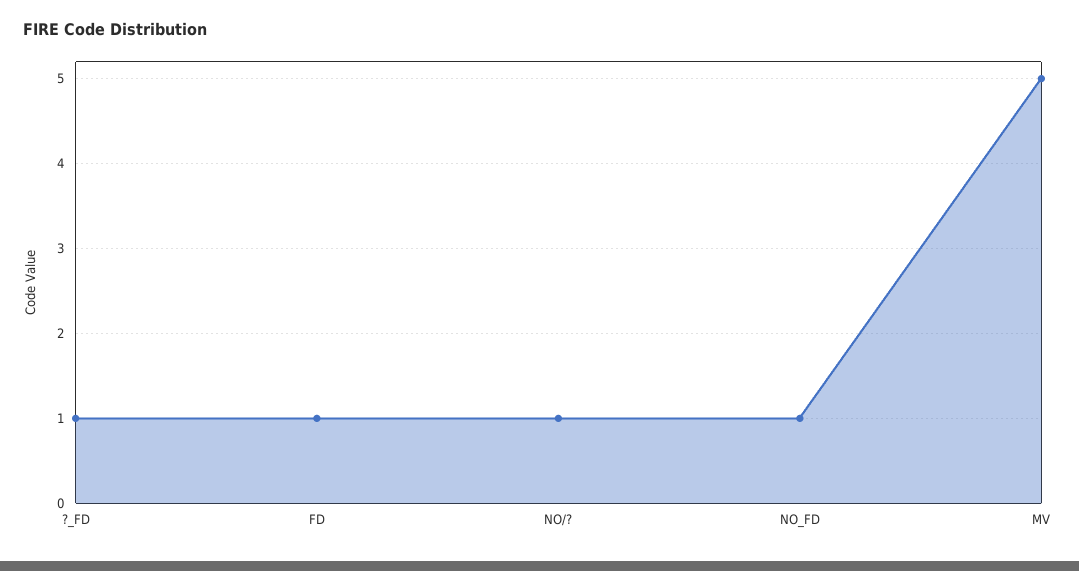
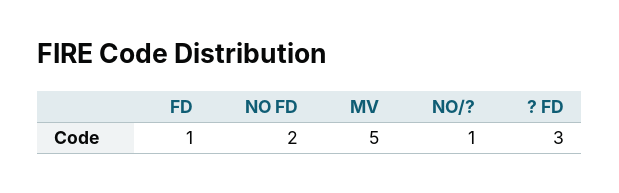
  {
-   "?_FD": 1,
+   "?_FD": 3,
    "FD": 1,
    "NO/?": 1,
-   "NO_FD": 1,
+   "NO_FD": 2,
    "MV": 5
  }

